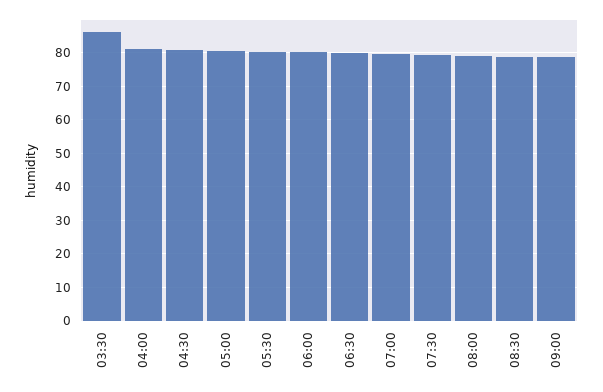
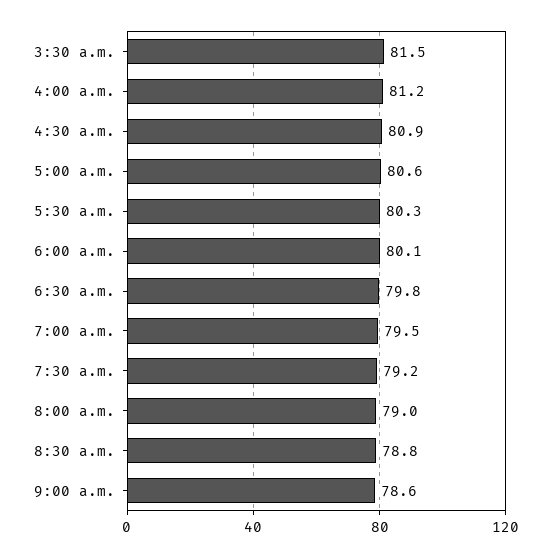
  {
-   "03:30": 86,
+   "03:30": 81.5,
    "04:00": 81.2,
    "04:30": 80.9,
    "05:00": 80.6,
    "05:30": 80.3,
    "06:00": 80.1,
    "06:30": 79.8,
    "07:00": 79.5,
    "07:30": 79.2,
    "08:00": 79,
    "08:30": 78.8,
    "09:00": 78.6
  }

